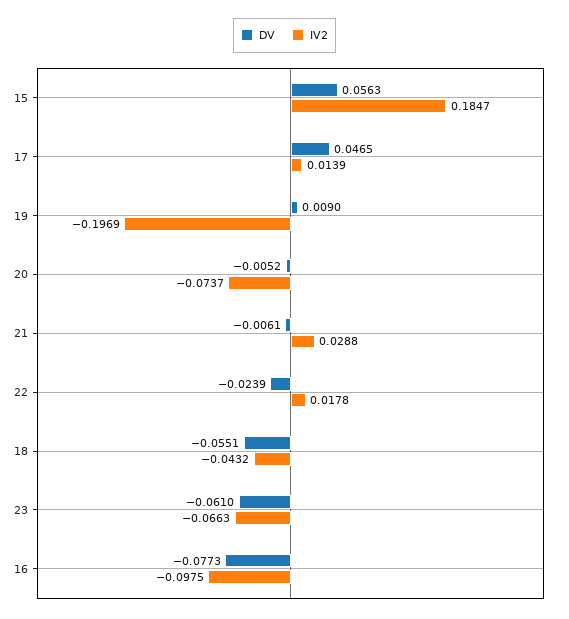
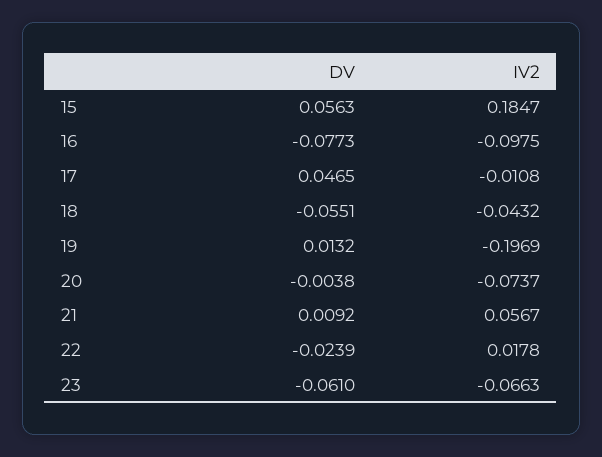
  {
    "DV": {
      "15": 0.0563,
      "17": 0.0465,
-     "19": 0.009,
+     "19": 0.0132,
-     "20": -0.0052,
+     "20": -0.0038,
-     "21": -0.0061,
+     "21": 0.0092,
      "22": -0.0239,
      "18": -0.0551,
      "23": -0.061,
      "16": -0.0773
    },
    "IV2": {
      "15": 0.1847,
-     "17": 0.0139,
+     "17": -0.0108,
      "19": -0.1969,
      "20": -0.0737,
-     "21": 0.0288,
+     "21": 0.0567,
      "22": 0.0178,
      "18": -0.0432,
      "23": -0.0663,
      "16": -0.0975
    }
  }

